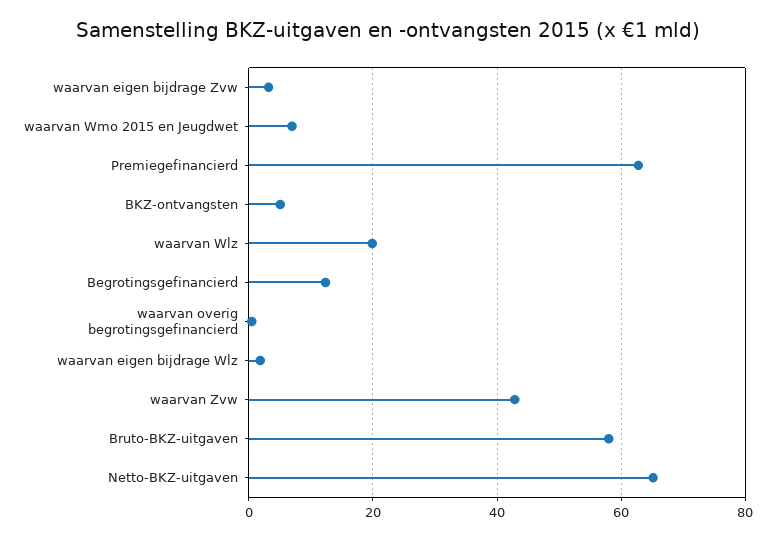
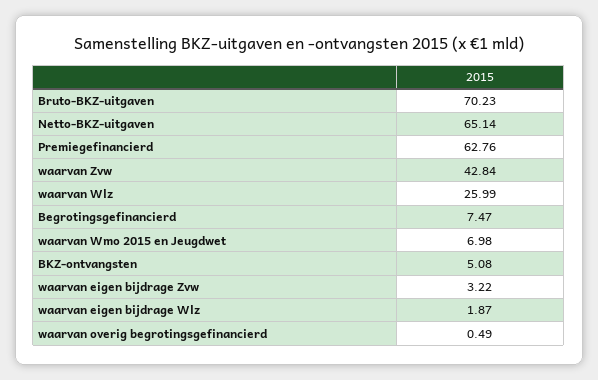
  {
    "waarvan eigen bijdrage Zvw": 3.22,
    "waarvan Wmo 2015 en Jeugdwet": 6.98,
    "Premiegefinancierd": 62.76,
    "BKZ-ontvangsten": 5.08,
-   "waarvan Wlz": 20,
+   "waarvan Wlz": 25.99,
-   "Begrotingsgefinancierd": 12,
+   "Begrotingsgefinancierd": 7.47,
    "waarvan overig begrotingsgefinancierd": 0.49,
    "waarvan eigen bijdrage Wlz": 1.87,
    "waarvan Zvw": 42.84,
-   "Bruto-BKZ-uitgaven": 58,
+   "Bruto-BKZ-uitgaven": 70.23,
    "Netto-BKZ-uitgaven": 65.14
  }

